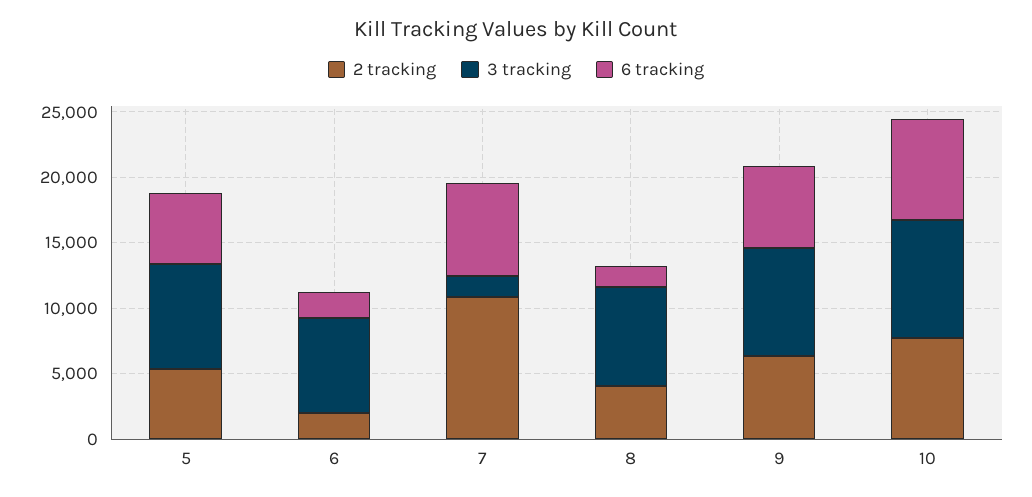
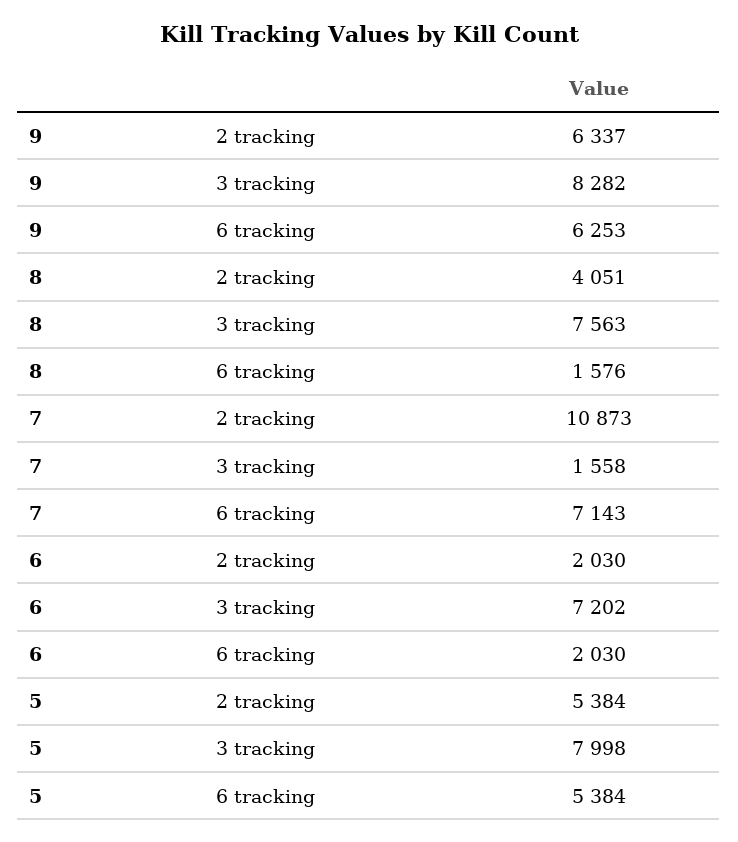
  {
    "2 tracking": {
      "5": 5384,
      "6": 2030,
      "7": 10873,
      "8": 4051,
-     "9": 6337,
+     "9": 6337
-     "10": 8000
    },
    "3 tracking": {
      "5": 7998,
      "6": 7202,
      "7": 1558,
      "8": 7563,
-     "9": 8282,
+     "9": 8282
-     "10": 9000
    },
    "6 tracking": {
      "5": 5384,
      "6": 2030,
      "7": 7143,
      "8": 1576,
-     "9": 6253,
+     "9": 6253
-     "10": 8000
    }
  }

